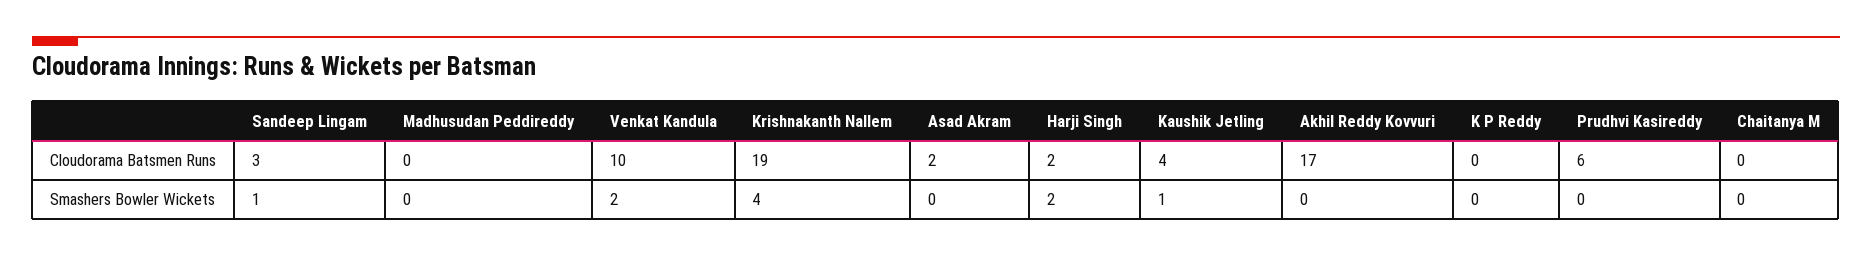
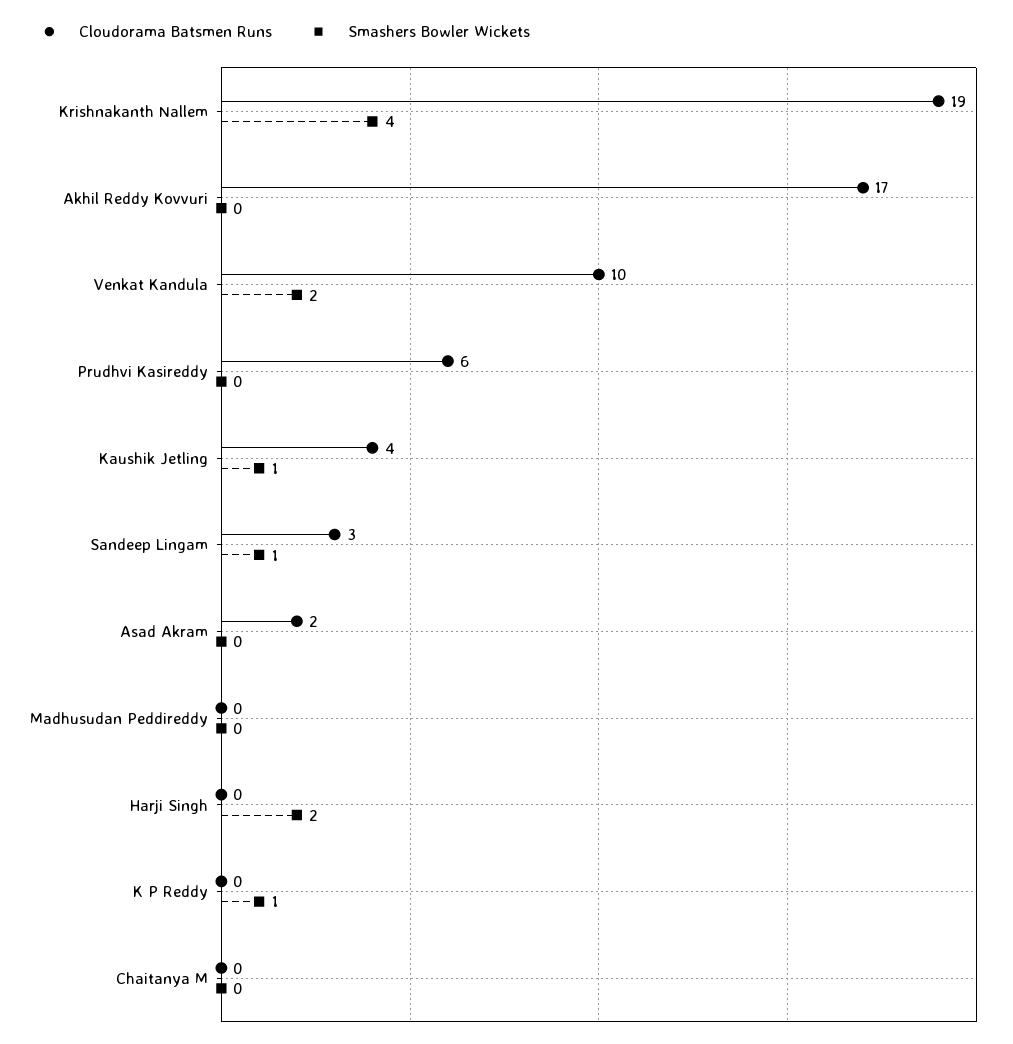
  {
    "Cloudorama Batsmen Runs": {
      "Sandeep Lingam": 3,
      "Madhusudan Peddireddy": 0,
      "Venkat Kandula": 10,
      "Krishnakanth Nallem": 19,
      "Asad Akram": 2,
-     "Harji Singh": 2,
+     "Harji Singh": 0,
      "Kaushik Jetling": 4,
      "Akhil Reddy Kovvuri": 17,
      "K P Reddy": 0,
      "Prudhvi Kasireddy": 6,
      "Chaitanya M": 0
    },
    "Smashers Bowler Wickets": {
      "Sandeep Lingam": 1,
      "Madhusudan Peddireddy": 0,
      "Venkat Kandula": 2,
      "Krishnakanth Nallem": 4,
      "Asad Akram": 0,
      "Harji Singh": 2,
      "Kaushik Jetling": 1,
      "Akhil Reddy Kovvuri": 0,
-     "K P Reddy": 0,
+     "K P Reddy": 1,
      "Prudhvi Kasireddy": 0,
      "Chaitanya M": 0
    }
  }

